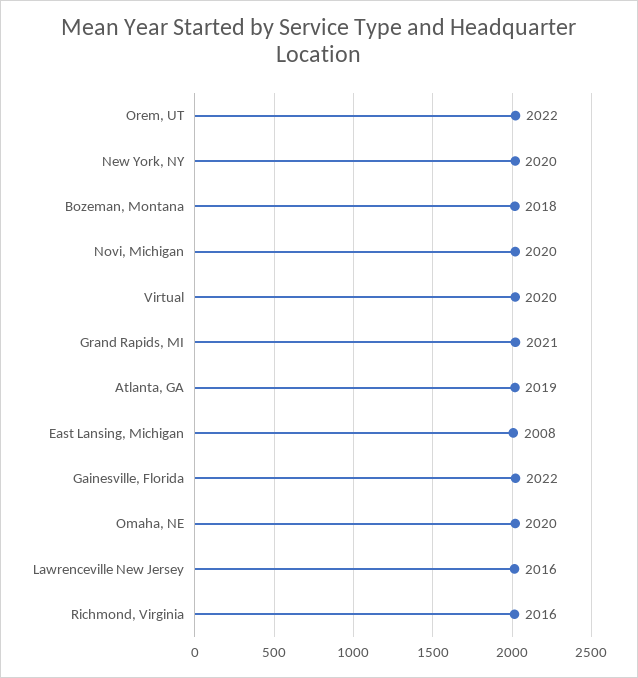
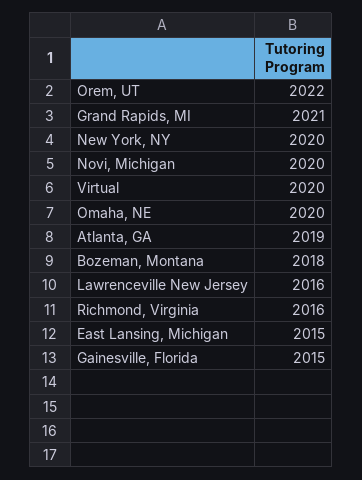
  {
    "Orem, UT": 2022,
    "New York, NY": 2020,
    "Bozeman, Montana": 2018,
    "Novi, Michigan": 2020,
    "Virtual": 2020,
    "Grand Rapids, MI": 2021,
    "Atlanta, GA": 2019,
-   "East Lansing, Michigan": 2008,
+   "East Lansing, Michigan": 2015,
-   "Gainesville, Florida": 2022,
+   "Gainesville, Florida": 2015,
    "Omaha, NE": 2020,
    "Lawrenceville New Jersey": 2016,
    "Richmond, Virginia": 2016
  }

